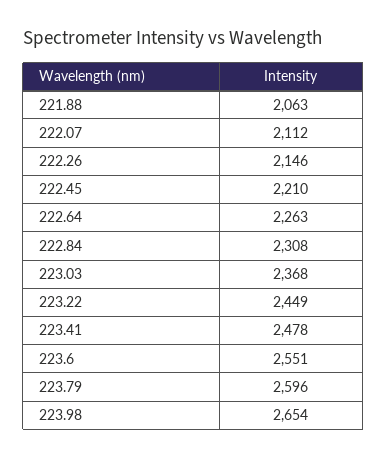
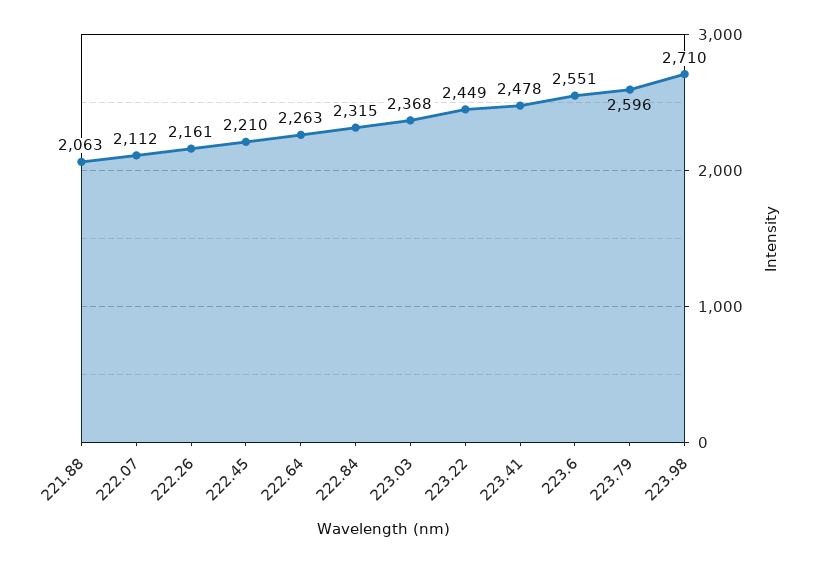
  {
    "221.88": 2063,
    "222.07": 2112,
-   "222.26": 2146,
+   "222.26": 2161,
    "222.45": 2210,
    "222.64": 2263,
-   "222.84": 2308,
+   "222.84": 2315,
    "223.03": 2368,
    "223.22": 2449,
    "223.41": 2478,
    "223.6": 2551,
    "223.79": 2596,
-   "223.98": 2654
+   "223.98": 2710
  }

